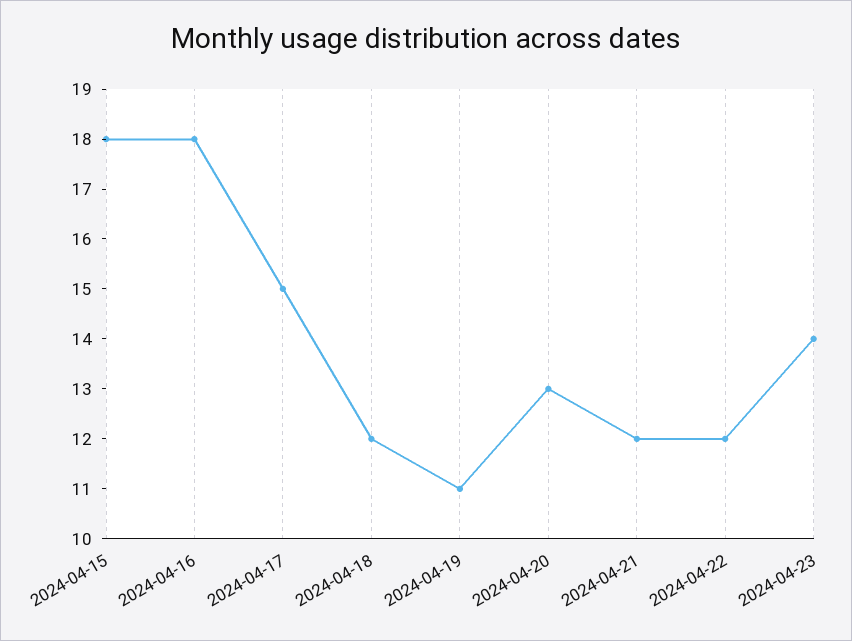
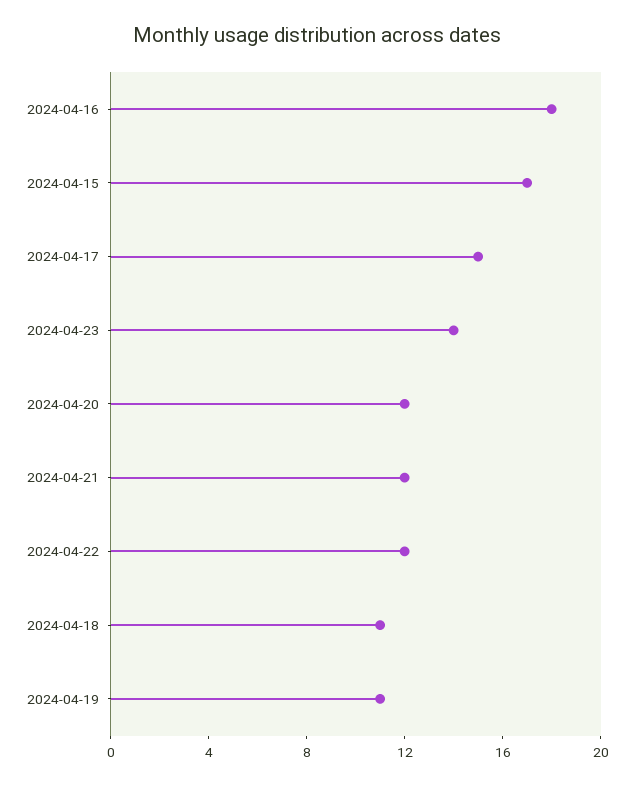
  {
-   "2024-04-15": 18,
+   "2024-04-15": 17,
    "2024-04-16": 18,
    "2024-04-17": 15,
-   "2024-04-18": 12,
+   "2024-04-18": 11,
    "2024-04-19": 11,
-   "2024-04-20": 13,
+   "2024-04-20": 12,
    "2024-04-21": 12,
    "2024-04-22": 12,
    "2024-04-23": 14
  }

